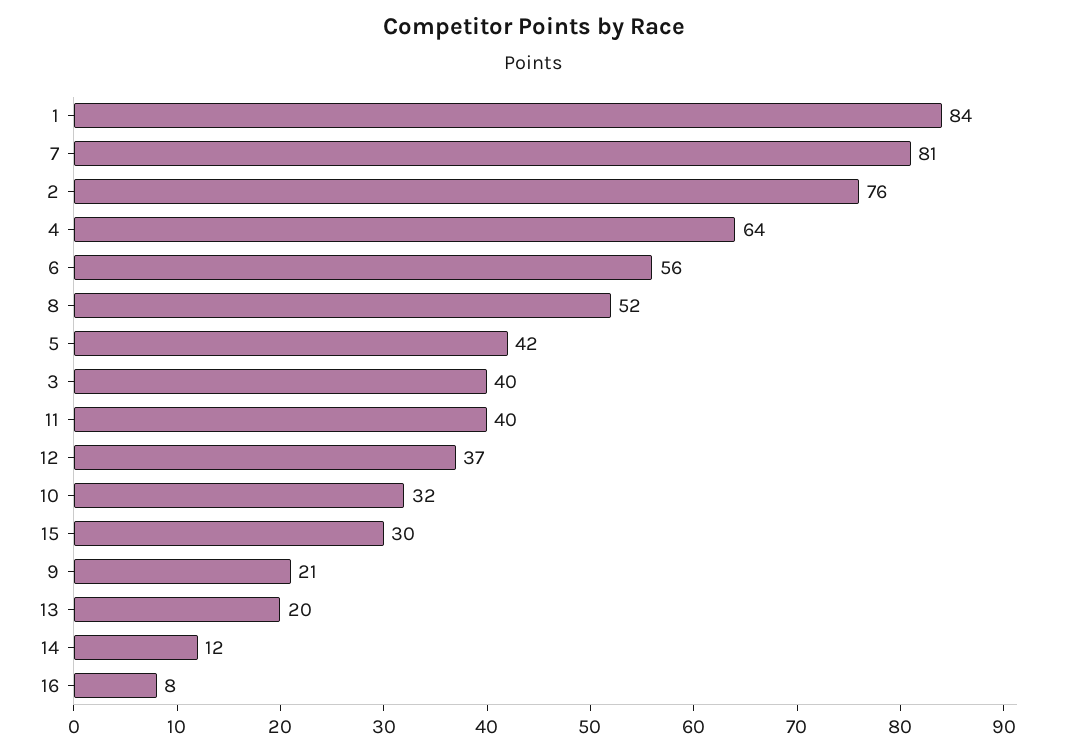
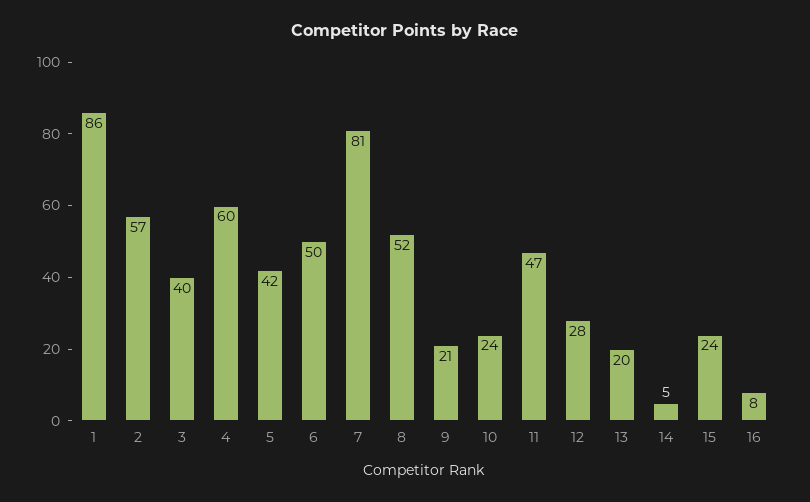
  {
-   "1": 84,
+   "1": 86,
    "7": 81,
-   "2": 76,
+   "2": 57,
-   "4": 64,
+   "4": 60,
-   "6": 56,
+   "6": 50,
    "8": 52,
    "5": 42,
    "3": 40,
-   "11": 40,
+   "11": 47,
-   "12": 37,
+   "12": 28,
-   "10": 32,
+   "10": 24,
-   "15": 30,
+   "15": 24,
    "9": 21,
    "13": 20,
-   "14": 12,
+   "14": 5,
    "16": 8
  }

